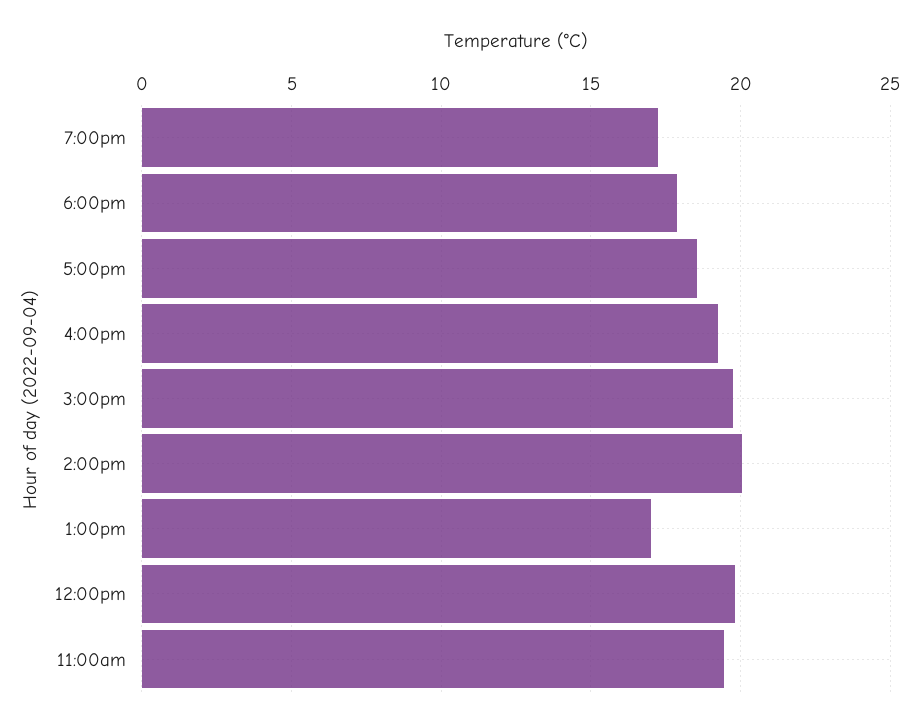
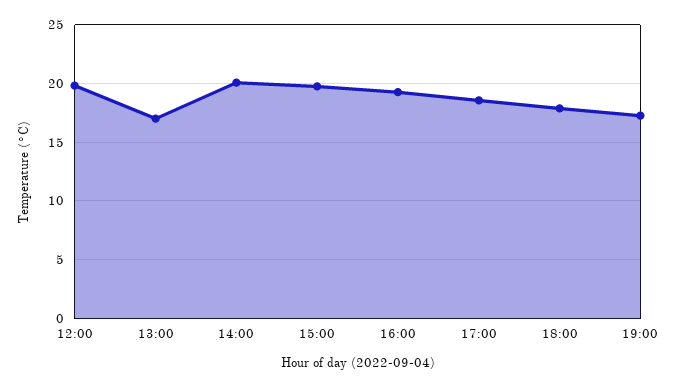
  {
    "7:00pm": 17.5,
    "6:00pm": 18,
    "5:00pm": 18.5,
    "4:00pm": 19.5,
    "3:00pm": 20,
    "2:00pm": 20,
    "1:00pm": 17,
-   "12:00pm": 20,
+   "12:00pm": 20
-   "11:00am": 19.5
  }

